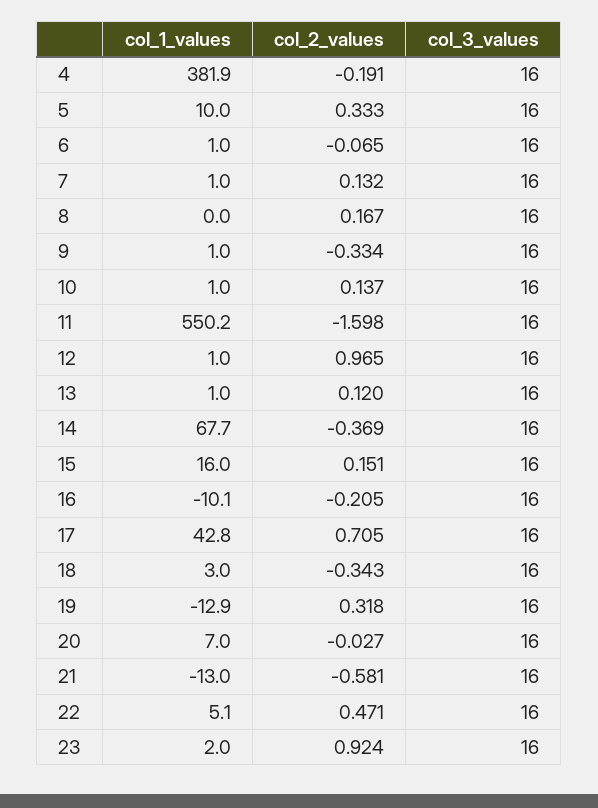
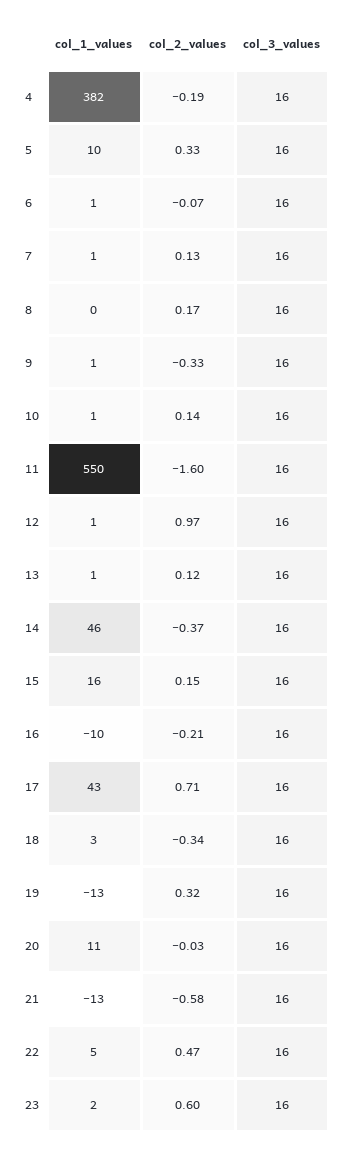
  {
    "col_1_values": {
      "4": 381.9,
      "5": 10,
      "6": 1,
      "7": 1,
      "8": 0,
      "9": 1,
      "10": 1,
      "11": 550.2,
      "12": 1,
      "13": 1,
-     "14": 67.7,
+     "14": 46,
      "15": 16,
      "16": -10.1,
      "17": 42.8,
      "18": 3,
      "19": -12.9,
-     "20": 7,
+     "20": 11,
      "21": -13,
      "22": 5.1,
      "23": 2
    },
    "col_2_values": {
      "4": -0.191,
      "5": 0.333,
      "6": -0.065,
      "7": 0.132,
      "8": 0.167,
      "9": -0.334,
      "10": 0.137,
      "11": -1.598,
      "12": 0.965,
      "13": 0.12,
      "14": -0.369,
      "15": 0.151,
      "16": -0.205,
      "17": 0.705,
      "18": -0.343,
      "19": 0.318,
      "20": -0.027,
      "21": -0.581,
      "22": 0.471,
-     "23": 0.924
+     "23": 0.6
    },
    "col_3_values": {
      "4": 16,
      "5": 16,
      "6": 16,
      "7": 16,
      "8": 16,
      "9": 16,
      "10": 16,
      "11": 16,
      "12": 16,
      "13": 16,
      "14": 16,
      "15": 16,
      "16": 16,
      "17": 16,
      "18": 16,
      "19": 16,
      "20": 16,
      "21": 16,
      "22": 16,
      "23": 16
    }
  }

